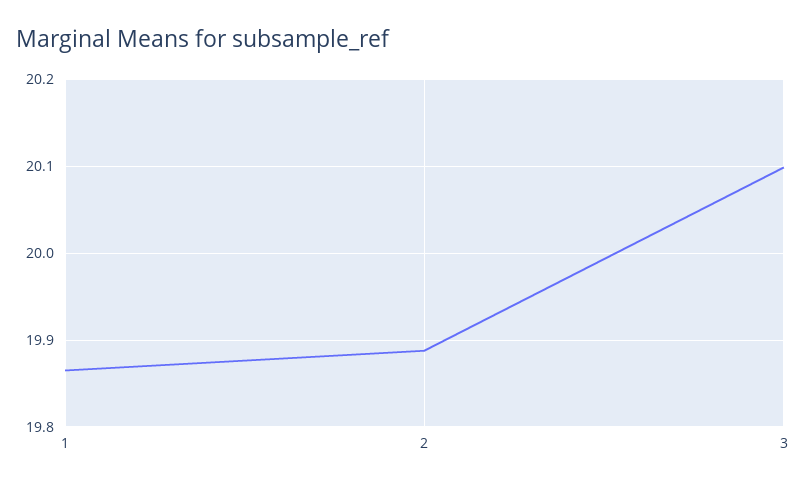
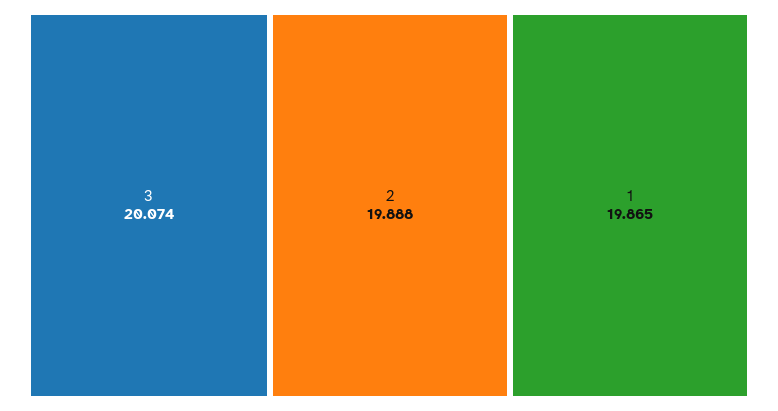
  {
    "1": 19.865,
    "2": 19.888,
-   "3": 20.1
+   "3": 20.074
  }

